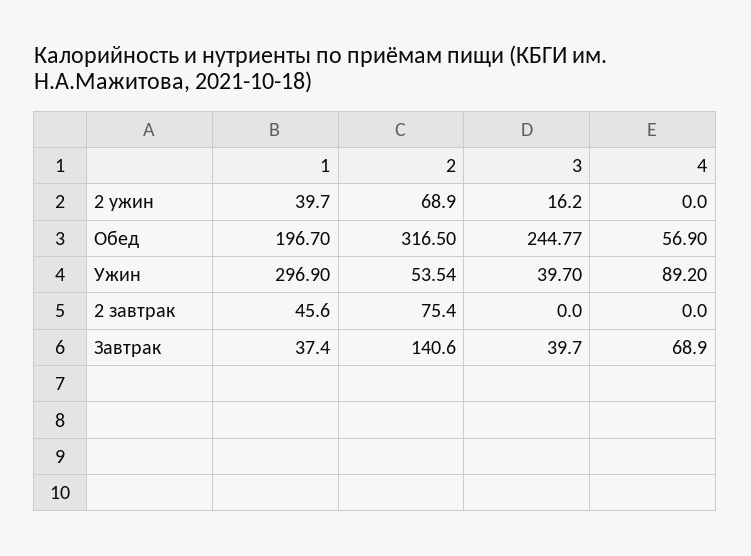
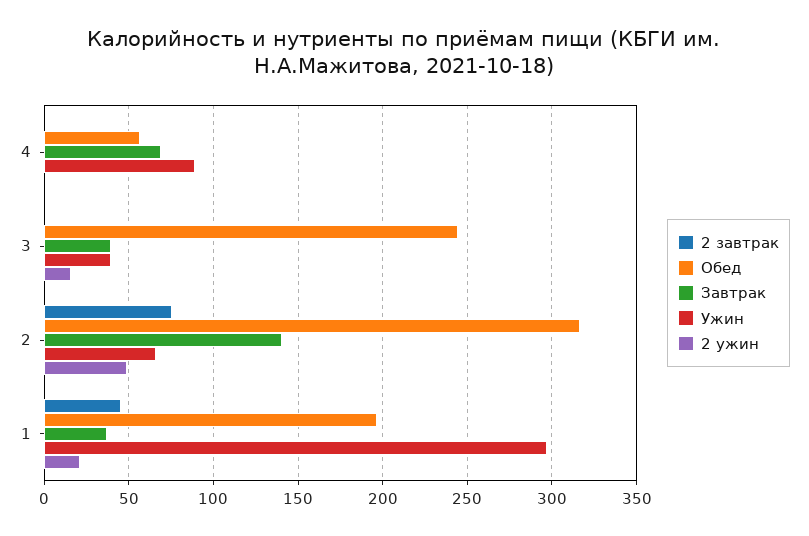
  {
    "2 ужин": {
-     "1": 39.7,
+     "1": 20,
-     "2": 68.9,
+     "2": 50,
      "3": 16.2,
      "4": 0
    },
    "Обед": {
      "1": 196.7,
      "2": 316.5,
      "3": 244.77,
      "4": 56.9
    },
    "Ужин": {
      "1": 296.9,
-     "2": 53.54,
+     "2": 65,
      "3": 39.7,
      "4": 89.2
    },
    "2 завтрак": {
      "1": 45.6,
      "2": 75.4,
      "3": 0,
      "4": 0
    },
    "Завтрак": {
      "1": 37.4,
      "2": 140.6,
      "3": 39.7,
      "4": 68.9
    }
  }

